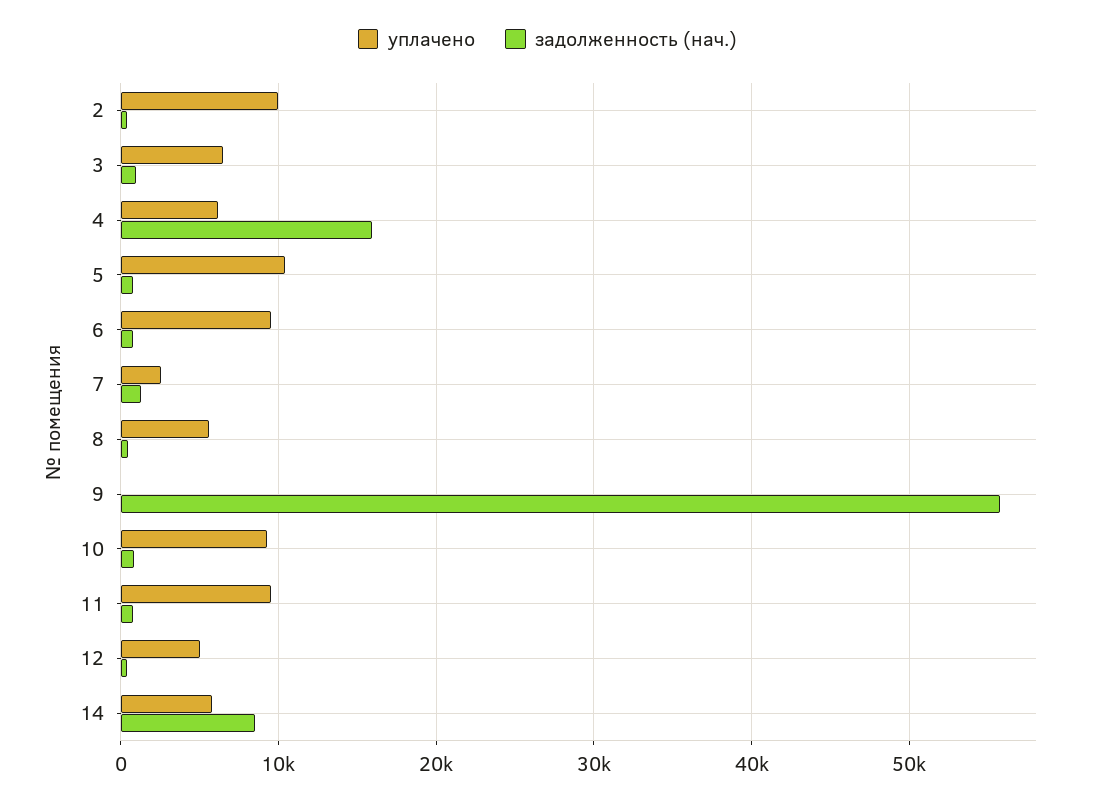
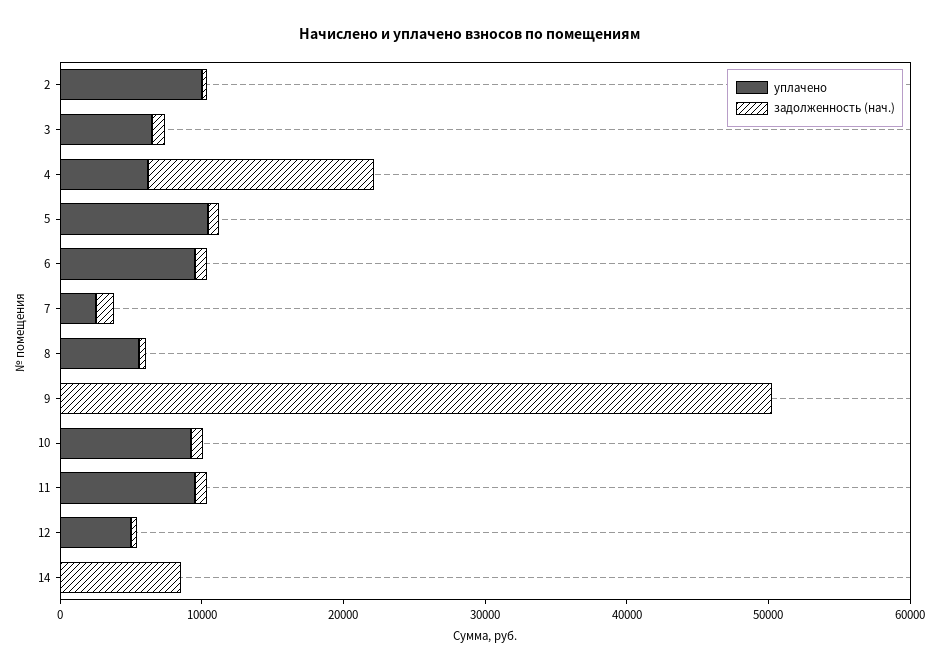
  {
    "уплачено": {
      "2": 10000,
      "3": 6000,
      "4": 6000,
      "5": 10000,
      "6": 10000,
      "7": 3000,
      "8": 6000,
      "9": 0,
      "10": 9000,
      "11": 10000,
      "12": 5000,
-     "14": 6000
+     "14": 0
    },
    "задолженность (нач.)": {
      "2": 0,
      "3": 1000,
      "4": 16000,
      "5": 1000,
      "6": 1000,
      "7": 1000,
      "8": 0,
-     "9": 56000,
+     "9": 50000,
      "10": 1000,
      "11": 1000,
      "12": 0,
      "14": 9000
    }
  }

